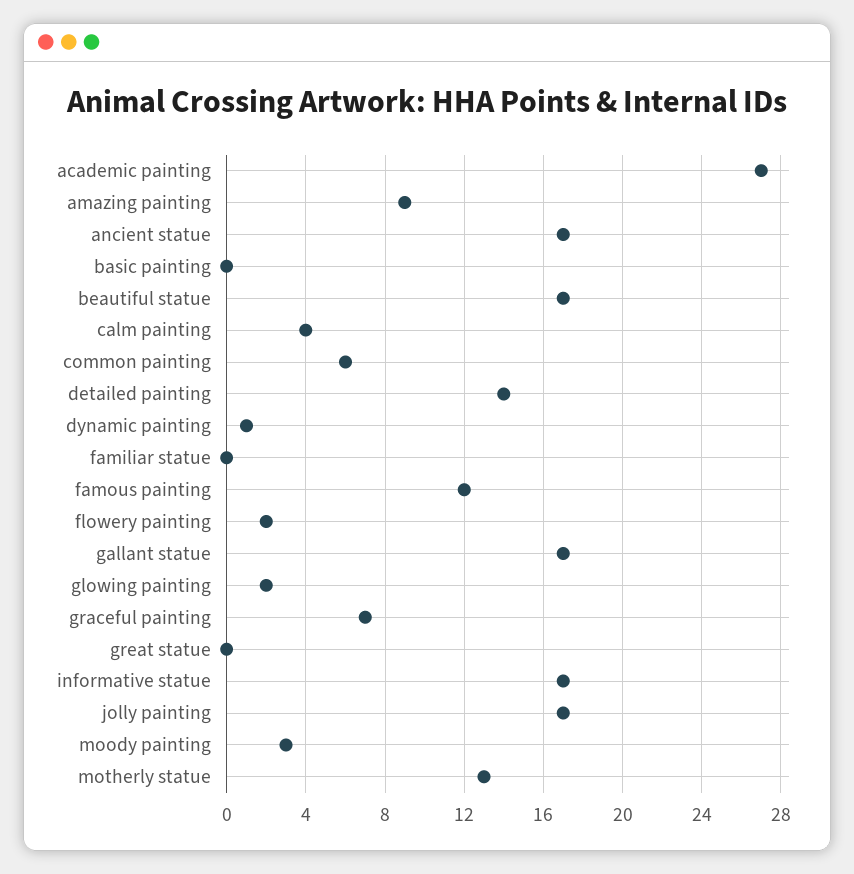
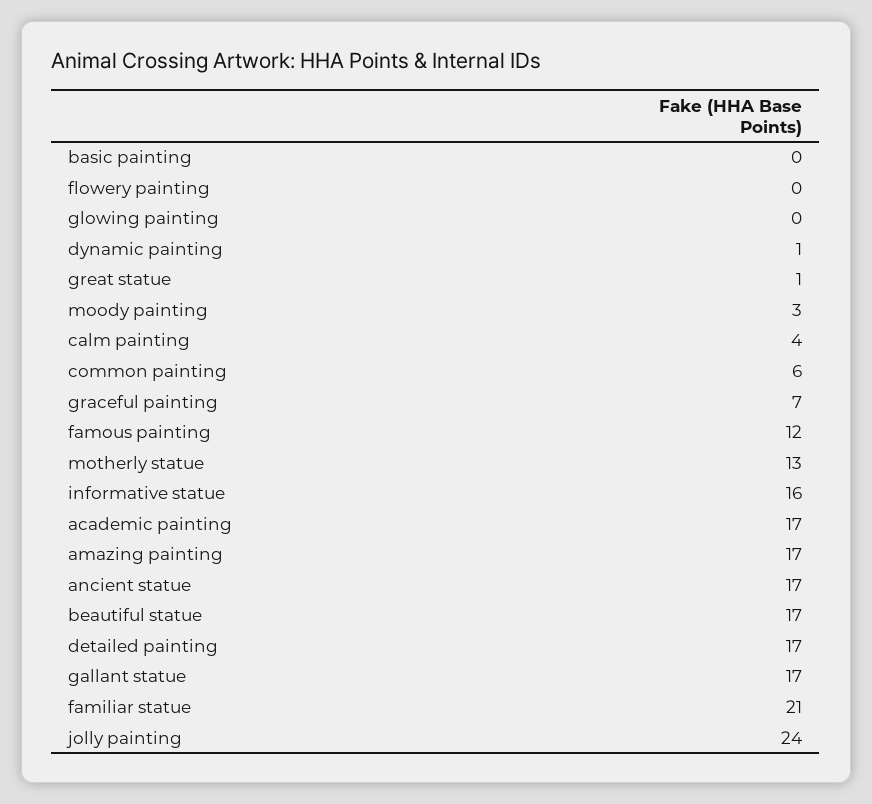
  {
-   "academic painting": 27,
+   "academic painting": 17,
-   "amazing painting": 9,
+   "amazing painting": 17,
    "ancient statue": 17,
    "basic painting": 0,
    "beautiful statue": 17,
    "calm painting": 4,
    "common painting": 6,
-   "detailed painting": 14,
+   "detailed painting": 17,
    "dynamic painting": 1,
-   "familiar statue": 0,
+   "familiar statue": 21,
    "famous painting": 12,
-   "flowery painting": 2,
+   "flowery painting": 0,
    "gallant statue": 17,
-   "glowing painting": 2,
+   "glowing painting": 0,
    "graceful painting": 7,
-   "great statue": 0,
+   "great statue": 1,
-   "informative statue": 17,
+   "informative statue": 16,
-   "jolly painting": 17,
+   "jolly painting": 24,
    "moody painting": 3,
    "motherly statue": 13
  }

